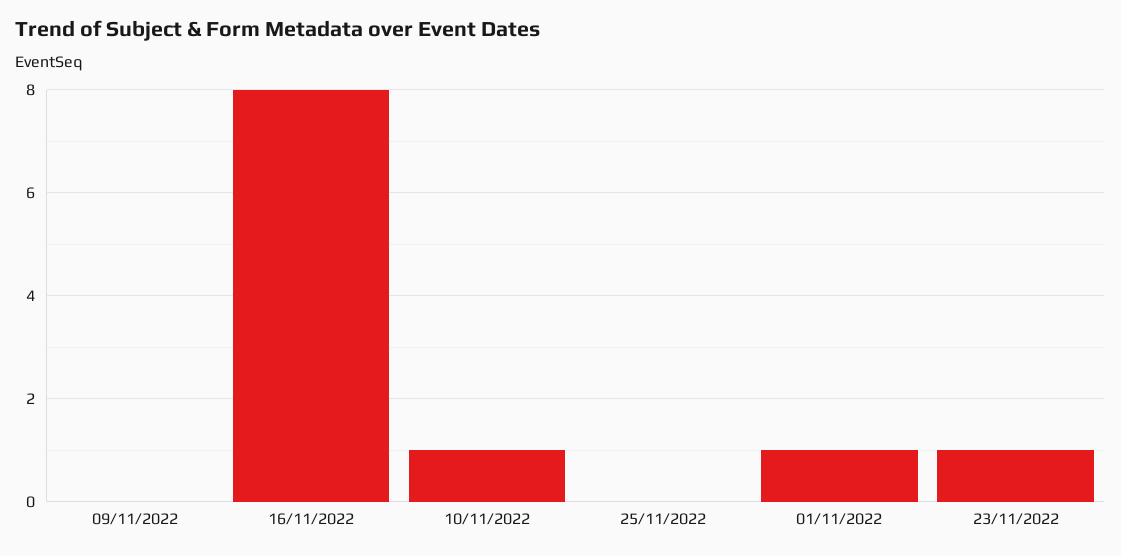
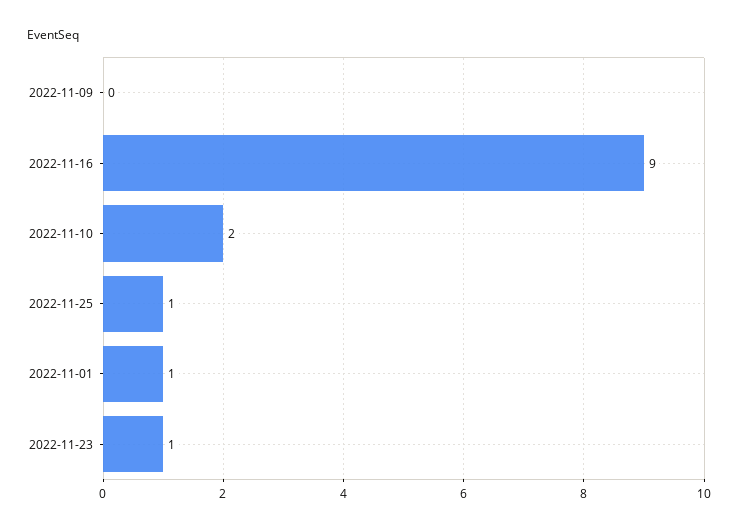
  {
    "09/11/2022": 0,
-   "16/11/2022": 8,
+   "16/11/2022": 9,
-   "10/11/2022": 1,
+   "10/11/2022": 2,
-   "25/11/2022": 0,
+   "25/11/2022": 1,
    "01/11/2022": 1,
    "23/11/2022": 1
  }

